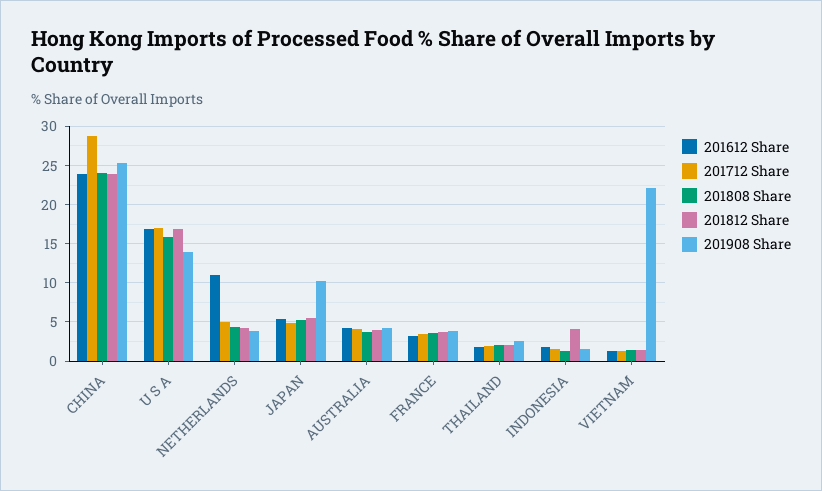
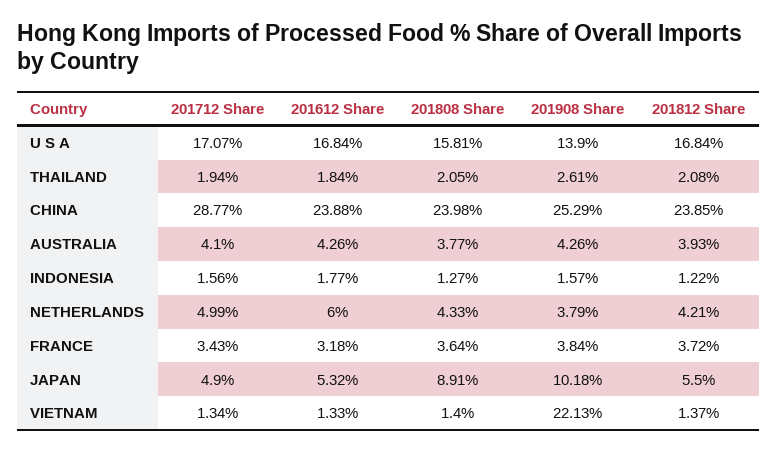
  {
    "201612 Share": {
      "CHINA": 23.88,
      "U S A": 16.84,
-     "NETHERLANDS": 11,
+     "NETHERLANDS": 6,
      "JAPAN": 5.32,
      "AUSTRALIA": 4.26,
      "FRANCE": 3.18,
      "THAILAND": 1.84,
      "INDONESIA": 1.77,
      "VIETNAM": 1.33
    },
    "201712 Share": {
      "CHINA": 28.77,
      "U S A": 17.07,
      "NETHERLANDS": 4.99,
      "JAPAN": 4.9,
      "AUSTRALIA": 4.1,
      "FRANCE": 3.43,
      "THAILAND": 1.94,
      "INDONESIA": 1.56,
      "VIETNAM": 1.34
    },
    "201808 Share": {
      "CHINA": 23.98,
      "U S A": 15.81,
      "NETHERLANDS": 4.33,
-     "JAPAN": 5,
+     "JAPAN": 8.91,
      "AUSTRALIA": 3.77,
      "FRANCE": 3.64,
      "THAILAND": 2.05,
      "INDONESIA": 1.27,
      "VIETNAM": 1.4
    },
    "201812 Share": {
      "CHINA": 23.85,
      "U S A": 16.84,
      "NETHERLANDS": 4.21,
      "JAPAN": 5.5,
      "AUSTRALIA": 3.93,
      "FRANCE": 3.72,
      "THAILAND": 2.08,
-     "INDONESIA": 4,
+     "INDONESIA": 1.22,
      "VIETNAM": 1.37
    },
    "201908 Share": {
      "CHINA": 25.29,
      "U S A": 13.9,
      "NETHERLANDS": 3.79,
      "JAPAN": 10.18,
      "AUSTRALIA": 4.26,
      "FRANCE": 3.84,
      "THAILAND": 2.61,
      "INDONESIA": 1.57,
      "VIETNAM": 22.13
    }
  }

